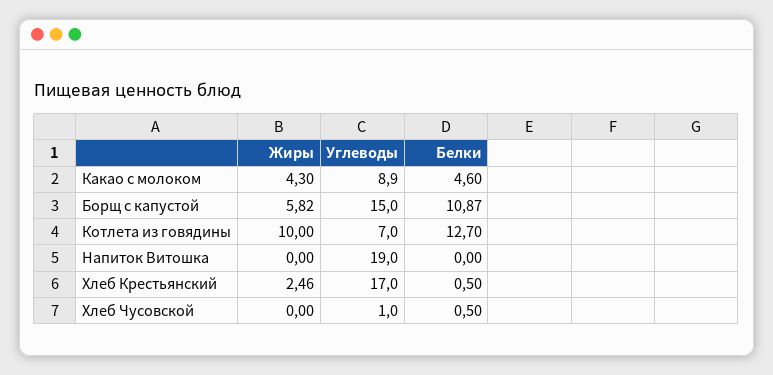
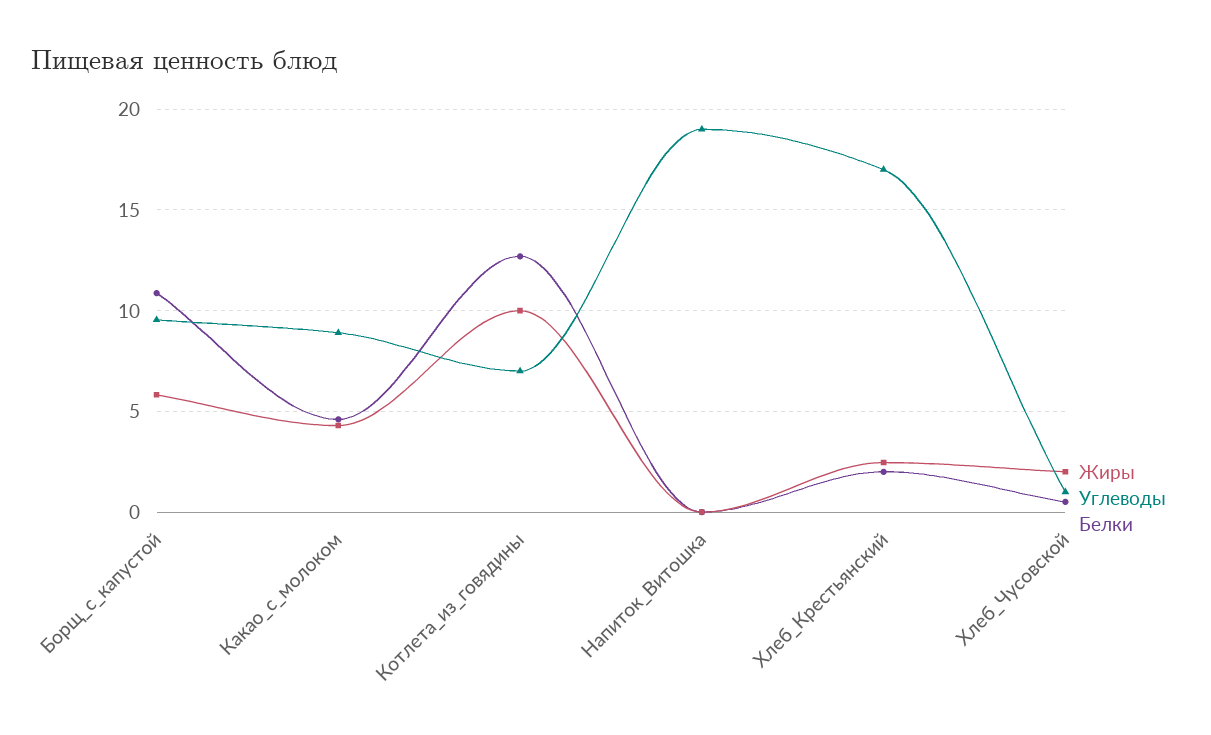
  {
    "Жиры": {
      "Какао с молоком": 4.3,
      "Борщ с капустой": 5.82,
      "Котлета из говядины": 10,
      "Напиток Витошка": 0,
      "Хлеб Крестьянский": 2.46,
-     "Хлеб Чусовской": 0
+     "Хлеб Чусовской": 2
    },
    "Углеводы": {
      "Какао с молоком": 8.9,
-     "Борщ с капустой": 15,
+     "Борщ с капустой": 9.5,
      "Котлета из говядины": 7,
      "Напиток Витошка": 19,
      "Хлеб Крестьянский": 17,
      "Хлеб Чусовской": 1
    },
    "Белки": {
      "Какао с молоком": 4.6,
      "Борщ с капустой": 10.87,
      "Котлета из говядины": 12.7,
      "Напиток Витошка": 0,
-     "Хлеб Крестьянский": 0.5,
+     "Хлеб Крестьянский": 2,
      "Хлеб Чусовской": 0.5
    }
  }

